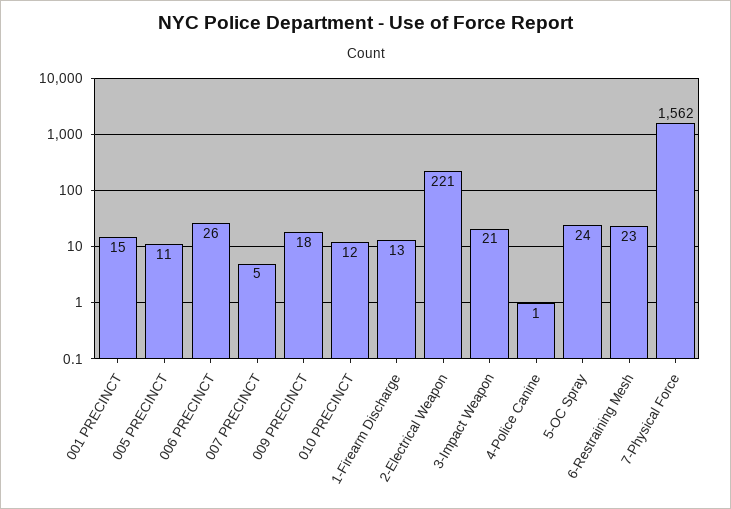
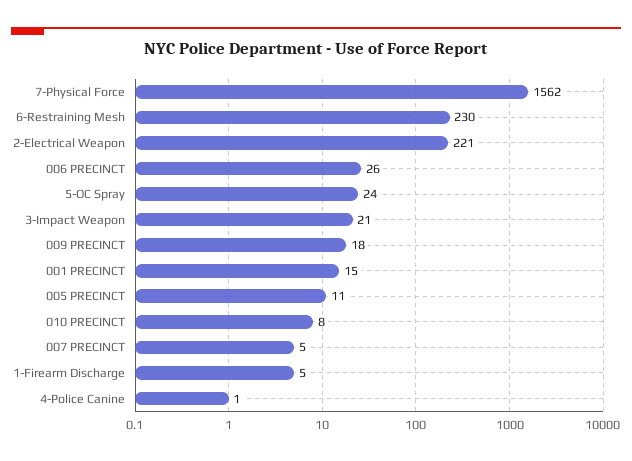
  {
    "001 PRECINCT": 15,
    "005 PRECINCT": 11,
    "006 PRECINCT": 26,
    "007 PRECINCT": 5,
    "009 PRECINCT": 18,
-   "010 PRECINCT": 12,
+   "010 PRECINCT": 8,
-   "1-Firearm Discharge": 13,
+   "1-Firearm Discharge": 5,
    "2-Electrical Weapon": 221,
    "3-Impact Weapon": 21,
    "4-Police Canine": 1,
    "5-OC Spray": 24,
-   "6-Restraining Mesh": 23,
+   "6-Restraining Mesh": 230,
    "7-Physical Force": 1562
  }

